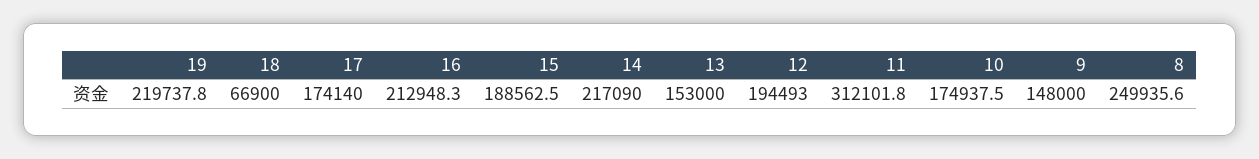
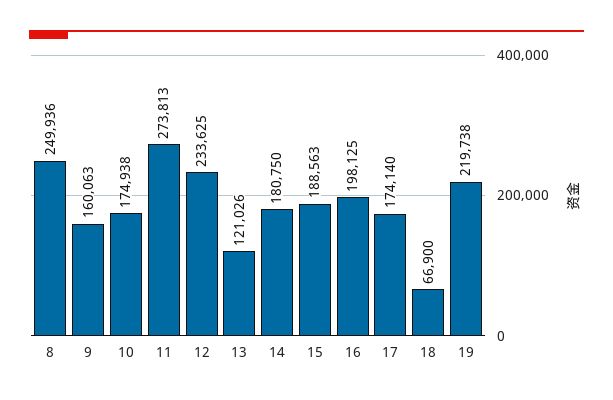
  {
    "19": 219737.8,
    "18": 66900,
    "17": 174140,
-   "16": 212948.3,
+   "16": 198125,
    "15": 188562.5,
-   "14": 217090,
+   "14": 180750,
-   "13": 153000,
+   "13": 121026,
-   "12": 194493,
+   "12": 233625,
-   "11": 312101.8,
+   "11": 273813,
    "10": 174937.5,
-   "9": 148000,
+   "9": 160063,
    "8": 249935.6
  }

